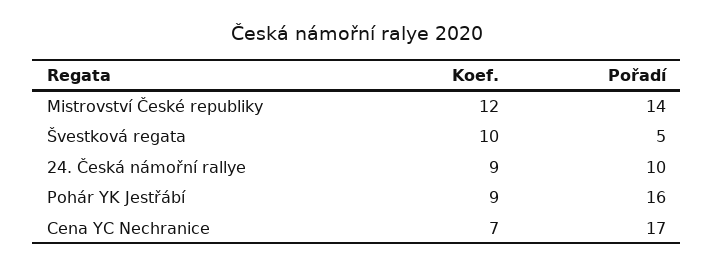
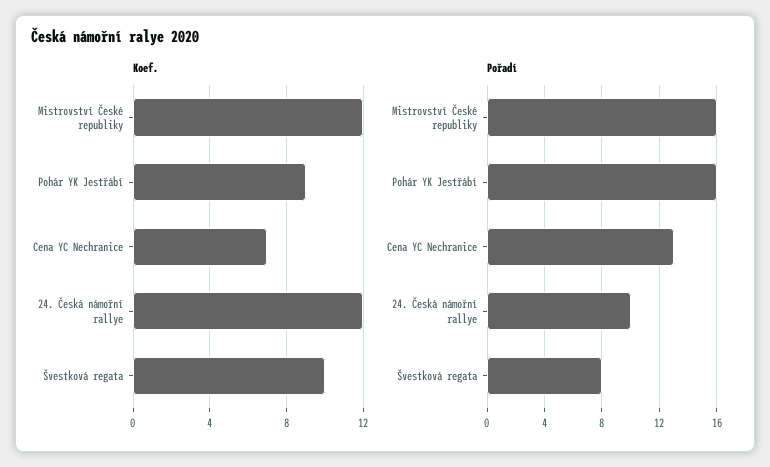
  {
    "Koef.": {
      "Mistrovství České republiky": 12,
      "Švestková regata": 10,
-     "24. Česká námořní rallye": 9,
+     "24. Česká námořní rallye": 12,
      "Pohár YK Jestřábí": 9,
      "Cena YC Nechranice": 7
    },
    "Pořadí": {
-     "Mistrovství České republiky": 14,
+     "Mistrovství České republiky": 16,
-     "Švestková regata": 5,
+     "Švestková regata": 8,
      "24. Česká námořní rallye": 10,
      "Pohár YK Jestřábí": 16,
-     "Cena YC Nechranice": 17
+     "Cena YC Nechranice": 13
    }
  }

